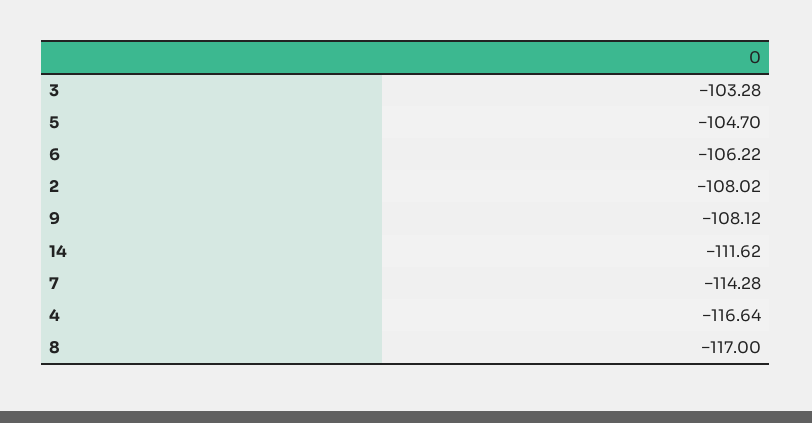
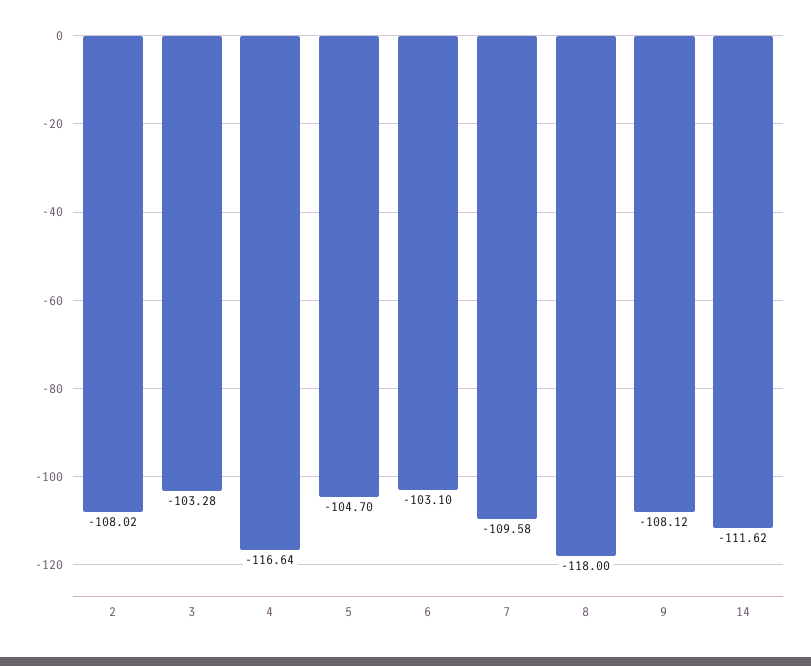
  {
    "3": -103.28,
    "5": -104.7,
-   "6": -106.22,
+   "6": -103.1,
    "2": -108.02,
    "9": -108.12,
    "14": -111.62,
-   "7": -114.28,
+   "7": -109.58,
    "4": -116.64,
-   "8": -117
+   "8": -118
  }

